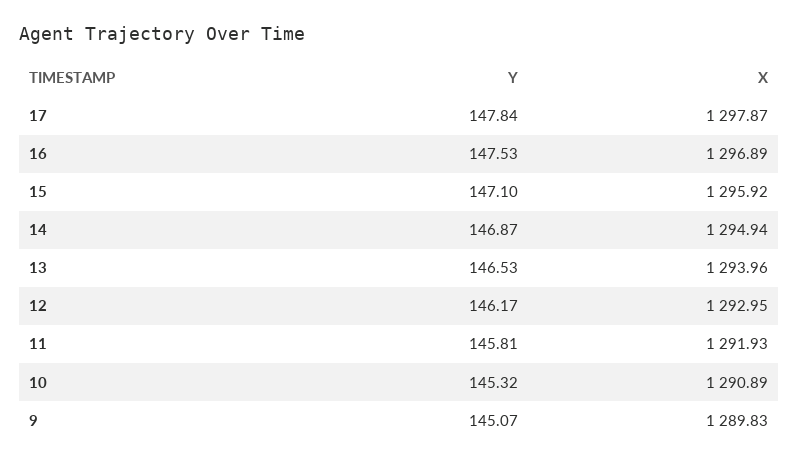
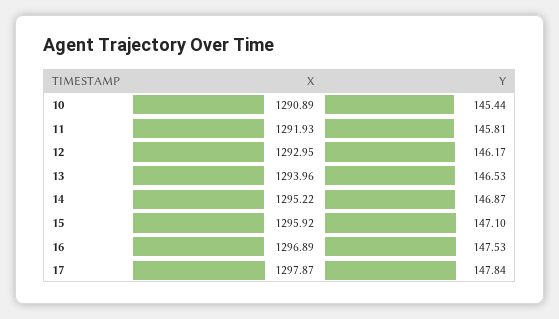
  {
    "Y": {
      "17": 147.84,
      "16": 147.53,
      "15": 147.1,
      "14": 146.87,
      "13": 146.53,
      "12": 146.17,
      "11": 145.81,
-     "10": 145.32,
+     "10": 145.44
-     "9": 145.07
    },
    "X": {
      "17": 1297.87,
      "16": 1296.89,
      "15": 1295.92,
-     "14": 1294.94,
+     "14": 1295.22,
      "13": 1293.96,
      "12": 1292.95,
      "11": 1291.93,
-     "10": 1290.89,
+     "10": 1290.89
-     "9": 1289.83
    }
  }

